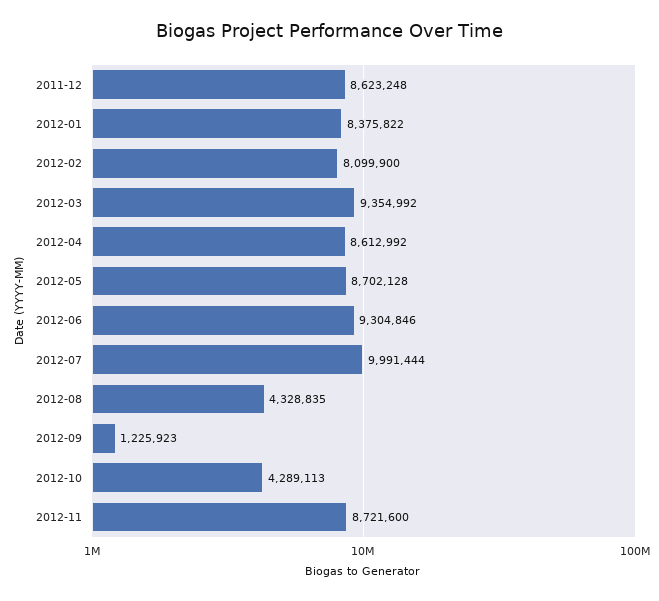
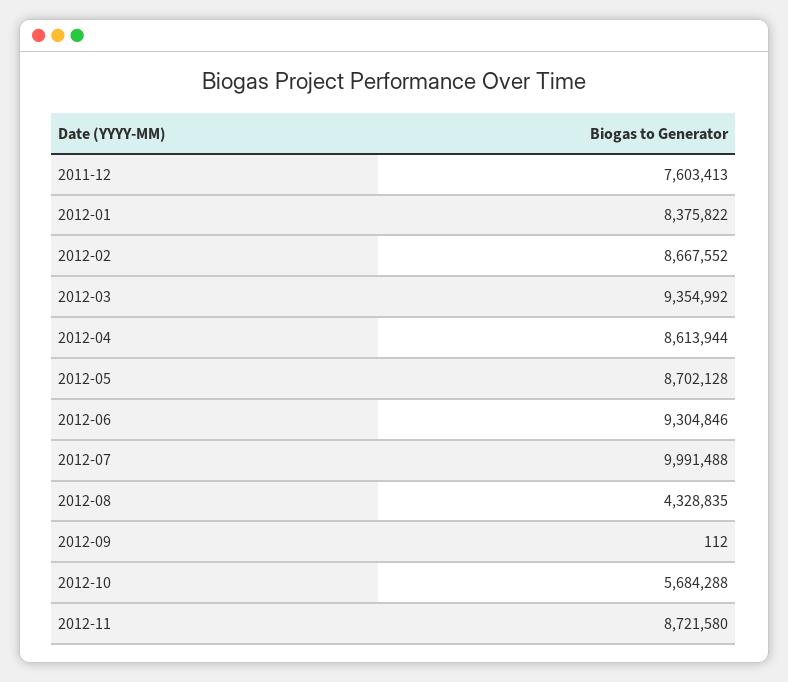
  {
-   "2011-12": 8623248,
+   "2011-12": 7603413,
    "2012-01": 8375822,
-   "2012-02": 8099900,
+   "2012-02": 8667552,
    "2012-03": 9354992,
-   "2012-04": 8612992,
+   "2012-04": 8613944,
    "2012-05": 8702128,
    "2012-06": 9304846,
-   "2012-07": 9991444,
+   "2012-07": 9991488,
    "2012-08": 4328835,
-   "2012-09": 1225923,
+   "2012-09": 112,
-   "2012-10": 4289113,
+   "2012-10": 5684288,
-   "2012-11": 8721600
+   "2012-11": 8721580
  }

